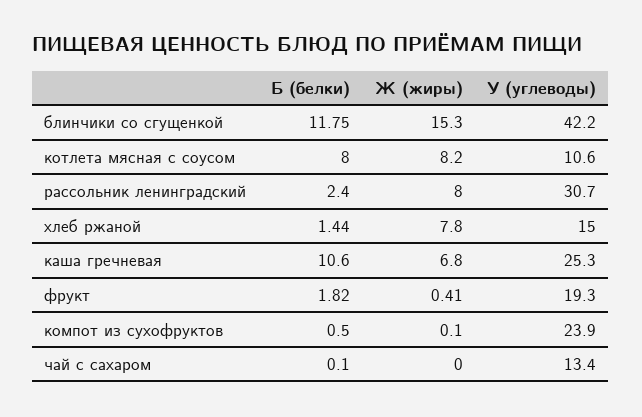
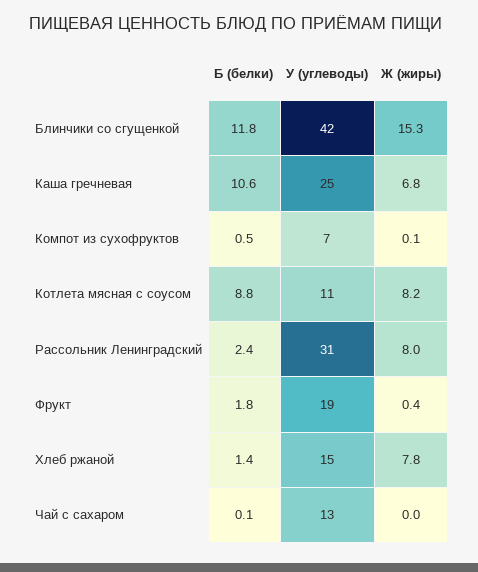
  {
    "Б (белки)": {
      "блинчики со сгущенкой": 11.75,
-     "котлета мясная с соусом": 8,
+     "котлета мясная с соусом": 8.8,
      "рассольник ленинградский": 2.4,
      "хлеб ржаной": 1.44,
      "каша гречневая": 10.6,
      "фрукт": 1.82,
      "компот из сухофруктов": 0.5,
      "чай с сахаром": 0.1
    },
    "Ж (жиры)": {
      "блинчики со сгущенкой": 15.3,
      "котлета мясная с соусом": 8.2,
      "рассольник ленинградский": 8,
      "хлеб ржаной": 7.8,
      "каша гречневая": 6.8,
      "фрукт": 0.41,
      "компот из сухофруктов": 0.1,
      "чай с сахаром": 0
    },
    "У (углеводы)": {
      "блинчики со сгущенкой": 42.2,
      "котлета мясная с соусом": 10.6,
      "рассольник ленинградский": 30.7,
      "хлеб ржаной": 15,
      "каша гречневая": 25.3,
      "фрукт": 19.3,
-     "компот из сухофруктов": 23.9,
+     "компот из сухофруктов": 7,
      "чай с сахаром": 13.4
    }
  }

